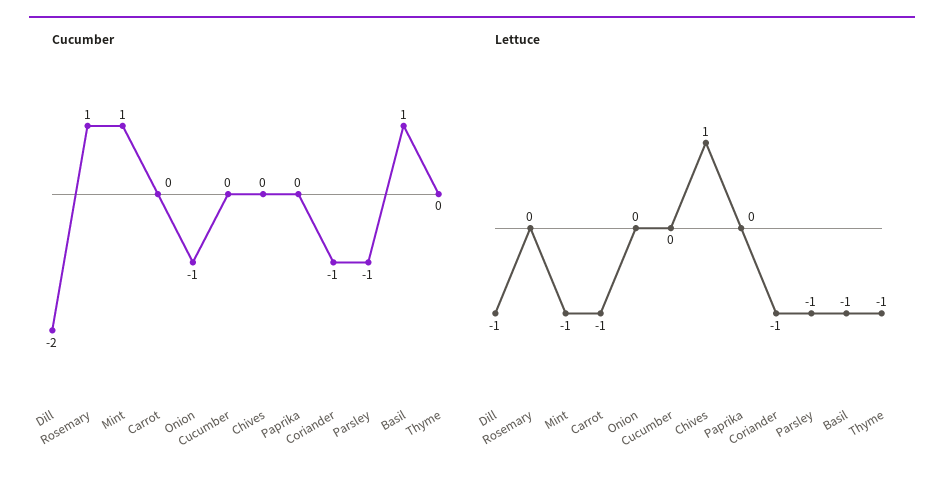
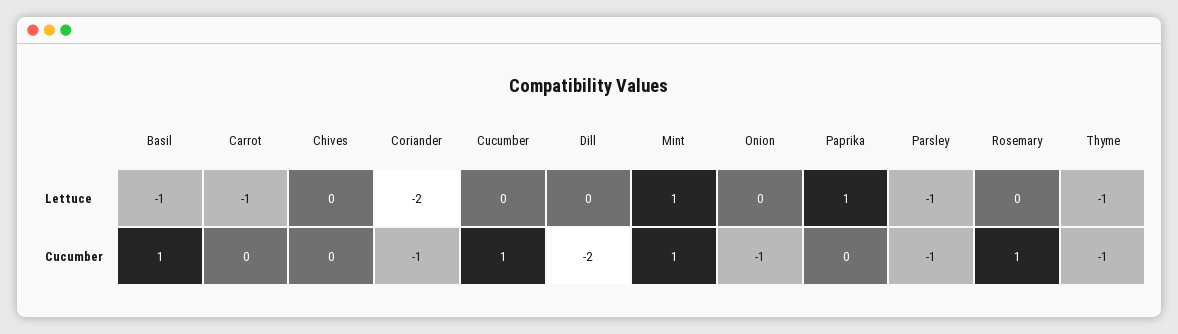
  {
    "Cucumber": {
      "Dill": -2,
      "Rosemary": 1,
      "Mint": 1,
      "Carrot": 0,
      "Onion": -1,
-     "Cucumber": 0,
+     "Cucumber": 1,
      "Chives": 0,
      "Paprika": 0,
      "Coriander": -1,
      "Parsley": -1,
      "Basil": 1,
-     "Thyme": 0
+     "Thyme": -1
    },
    "Lettuce": {
-     "Dill": -1,
+     "Dill": 0,
      "Rosemary": 0,
-     "Mint": -1,
+     "Mint": 1,
      "Carrot": -1,
      "Onion": 0,
      "Cucumber": 0,
-     "Chives": 1,
+     "Chives": 0,
-     "Paprika": 0,
+     "Paprika": 1,
-     "Coriander": -1,
+     "Coriander": -2,
      "Parsley": -1,
      "Basil": -1,
      "Thyme": -1
    }
  }

